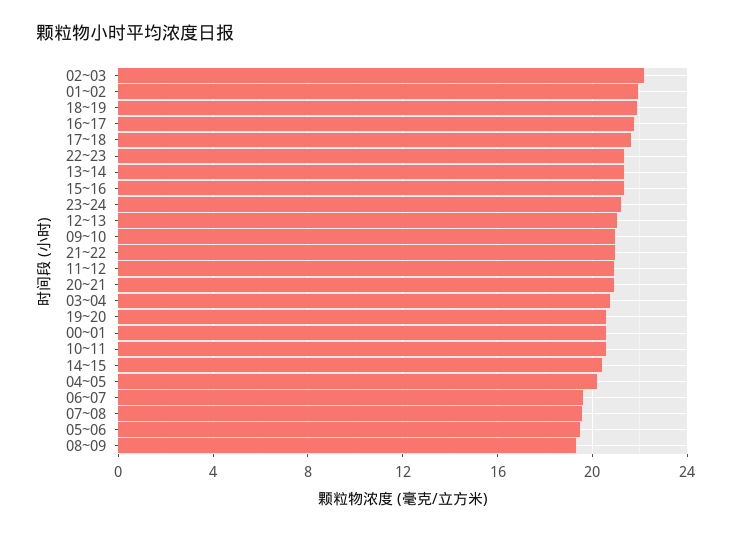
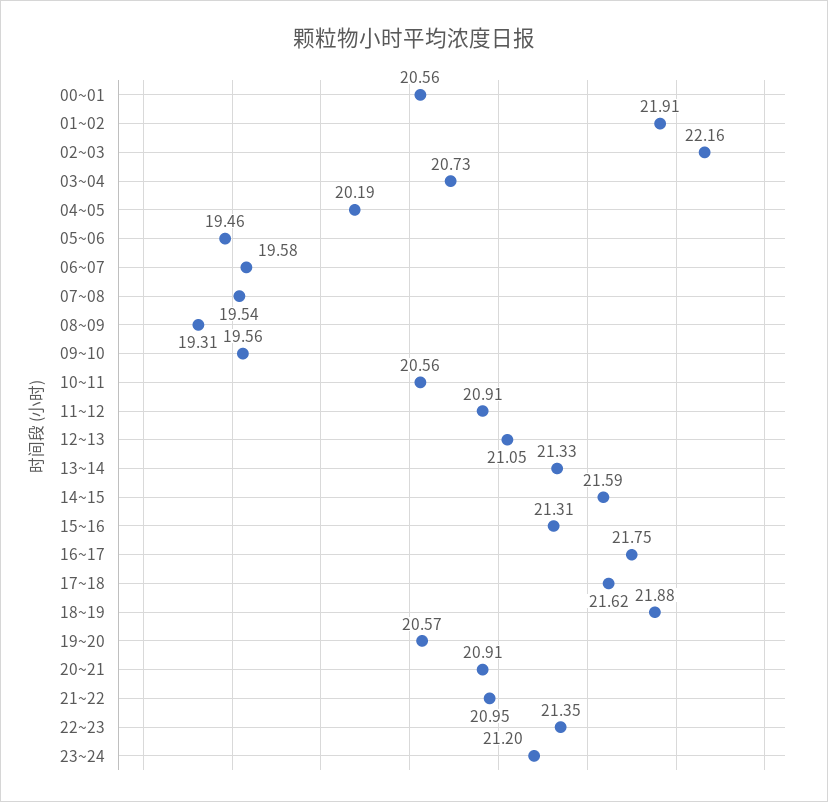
  {
    "02~03": 22.16,
    "01~02": 21.91,
    "18~19": 21.88,
    "16~17": 21.75,
    "17~18": 21.62,
    "22~23": 21.35,
    "13~14": 21.33,
    "15~16": 21.31,
    "23~24": 21.2,
    "12~13": 21.05,
-   "09~10": 21,
+   "09~10": 19.56,
    "21~22": 20.95,
    "11~12": 20.91,
    "20~21": 20.91,
    "03~04": 20.73,
    "19~20": 20.57,
    "00~01": 20.56,
    "10~11": 20.56,
-   "14~15": 20.5,
+   "14~15": 21.59,
    "04~05": 20.19,
    "06~07": 19.58,
    "07~08": 19.54,
    "05~06": 19.46,
    "08~09": 19.31
  }

